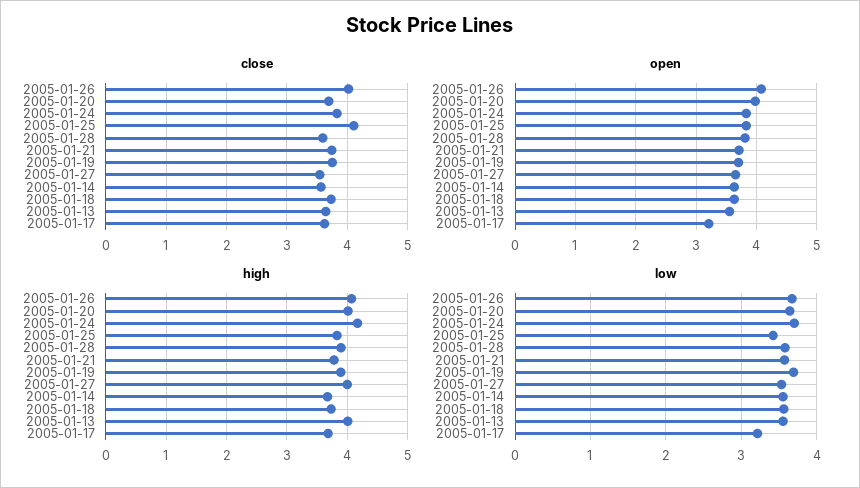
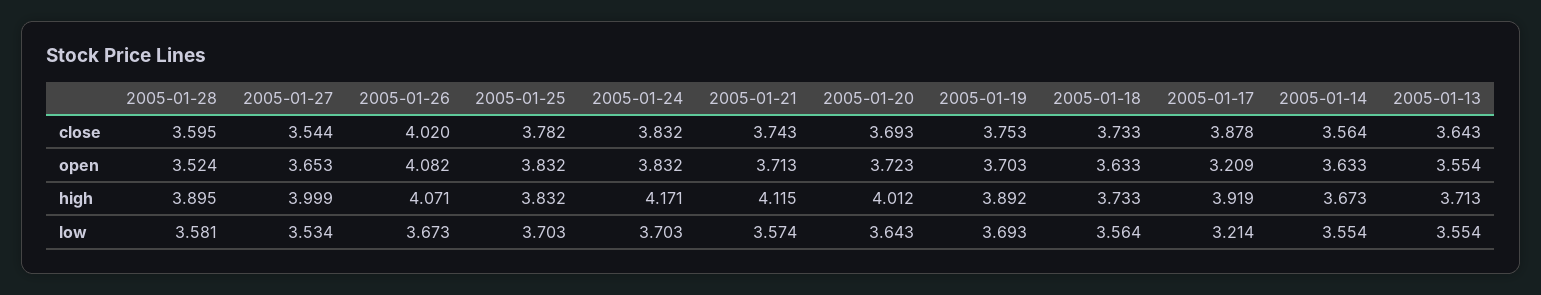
  {
    "close": {
      "2005-01-26": 4.02,
      "2005-01-20": 3.693,
      "2005-01-24": 3.832,
-     "2005-01-25": 4.1,
+     "2005-01-25": 3.782,
      "2005-01-28": 3.595,
      "2005-01-21": 3.743,
      "2005-01-19": 3.753,
      "2005-01-27": 3.544,
      "2005-01-14": 3.564,
      "2005-01-18": 3.733,
      "2005-01-13": 3.643,
-     "2005-01-17": 3.6
+     "2005-01-17": 3.878
    },
    "open": {
      "2005-01-26": 4.082,
-     "2005-01-20": 4,
+     "2005-01-20": 3.723,
      "2005-01-24": 3.832,
      "2005-01-25": 3.832,
-     "2005-01-28": 3.8,
+     "2005-01-28": 3.524,
      "2005-01-21": 3.713,
      "2005-01-19": 3.703,
      "2005-01-27": 3.653,
      "2005-01-14": 3.633,
      "2005-01-18": 3.633,
      "2005-01-13": 3.554,
      "2005-01-17": 3.209
    },
    "high": {
      "2005-01-26": 4.071,
      "2005-01-20": 4.012,
      "2005-01-24": 4.171,
      "2005-01-25": 3.832,
      "2005-01-28": 3.895,
-     "2005-01-21": 3.8,
+     "2005-01-21": 4.115,
      "2005-01-19": 3.892,
      "2005-01-27": 3.999,
      "2005-01-14": 3.673,
      "2005-01-18": 3.733,
-     "2005-01-13": 4,
+     "2005-01-13": 3.713,
-     "2005-01-17": 3.7
+     "2005-01-17": 3.919
    },
    "low": {
      "2005-01-26": 3.673,
      "2005-01-20": 3.643,
      "2005-01-24": 3.703,
-     "2005-01-25": 3.4,
+     "2005-01-25": 3.703,
      "2005-01-28": 3.581,
      "2005-01-21": 3.574,
      "2005-01-19": 3.693,
      "2005-01-27": 3.534,
      "2005-01-14": 3.554,
      "2005-01-18": 3.564,
      "2005-01-13": 3.554,
      "2005-01-17": 3.214
    }
  }

